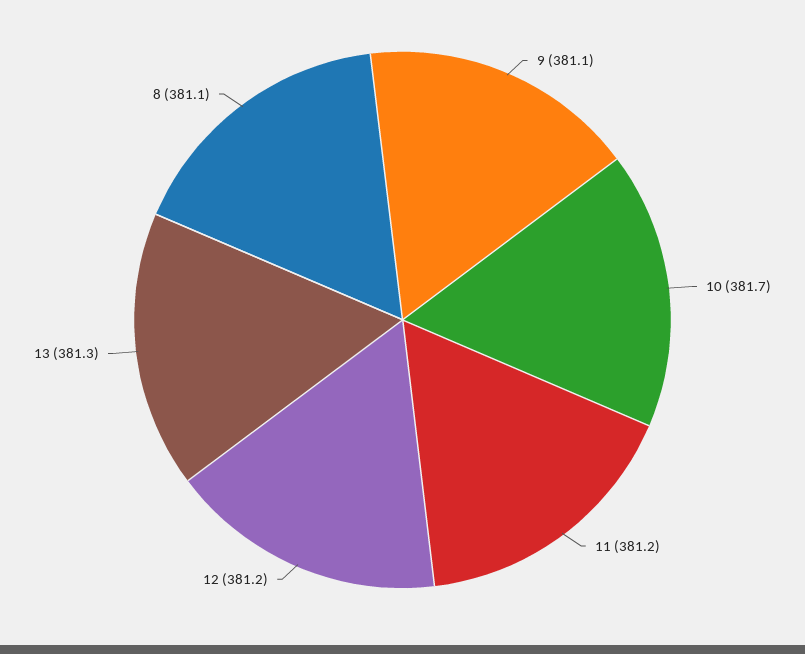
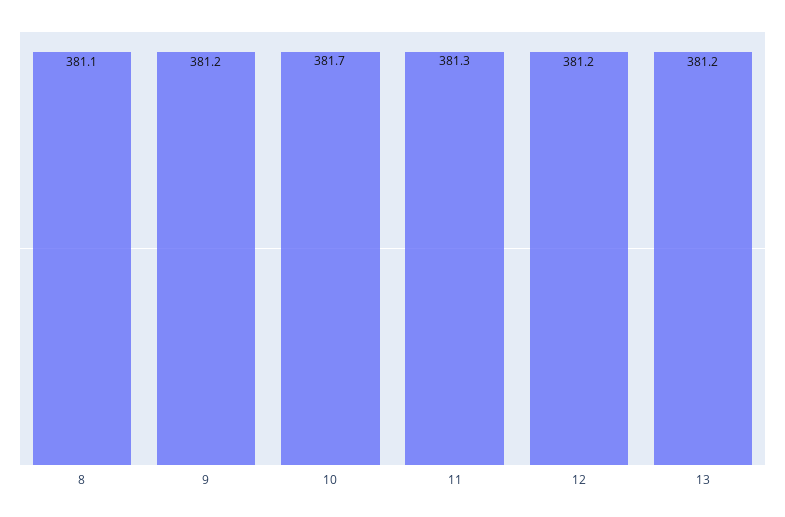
  {
-   "9": 381.1,
+   "9": 381.2,
    "10": 381.7,
-   "11": 381.2,
+   "11": 381.3,
    "12": 381.2,
-   "13": 381.3,
+   "13": 381.2,
    "8": 381.1
  }

